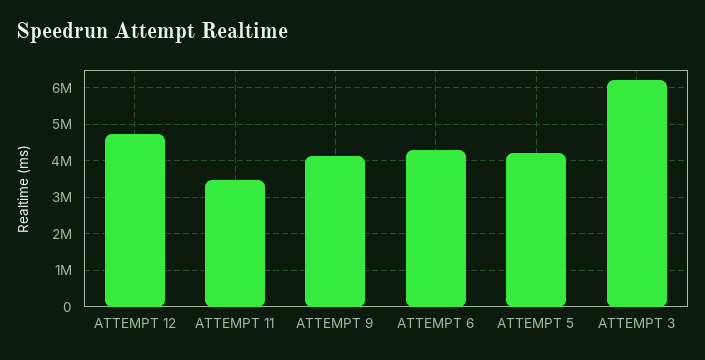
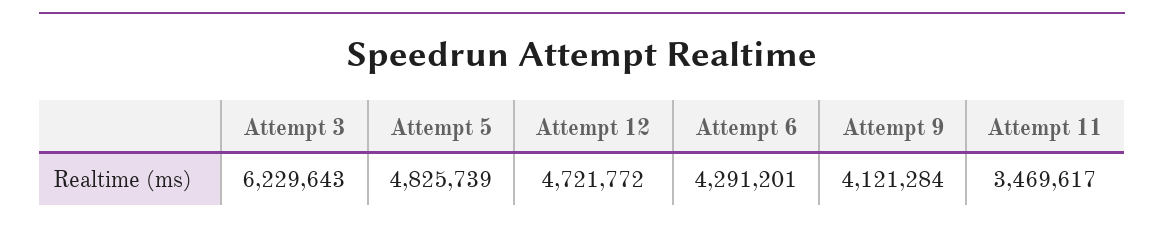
  {
    "ATTEMPT 12": 4721772,
    "ATTEMPT 11": 3469617,
    "ATTEMPT 9": 4121284,
    "ATTEMPT 6": 4291201,
-   "ATTEMPT 5": 4200000,
+   "ATTEMPT 5": 4825739,
    "ATTEMPT 3": 6229643
  }

